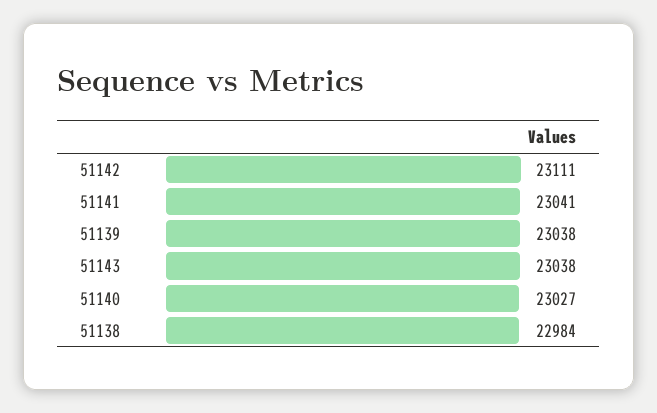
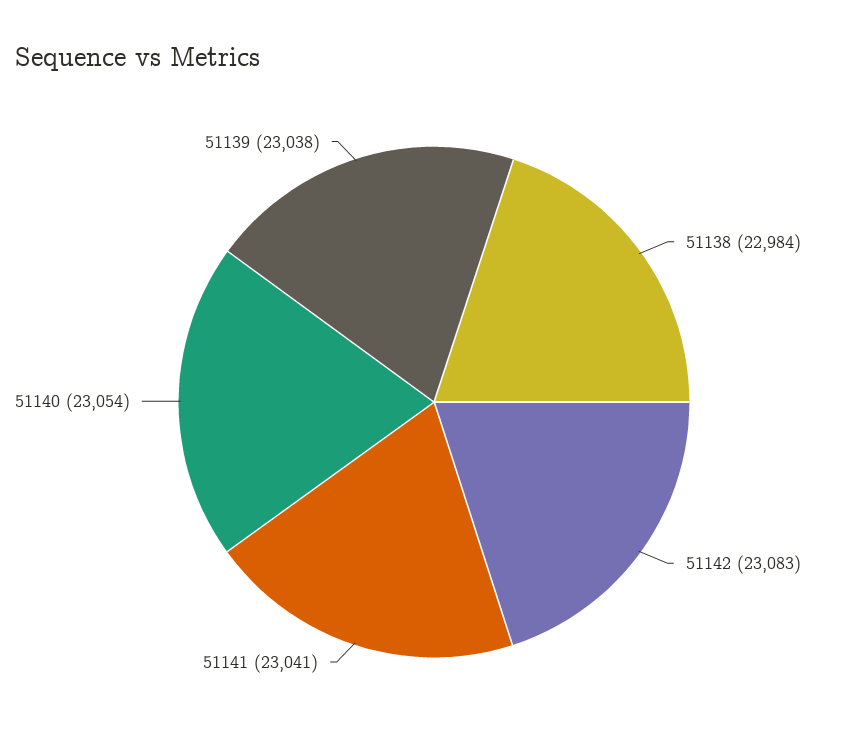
  {
-   "51142": 23111,
+   "51142": 23083,
    "51141": 23041,
    "51139": 23038,
-   "51143": 23038,
-   "51140": 23027,
+   "51140": 23054,
    "51138": 22984
  }

